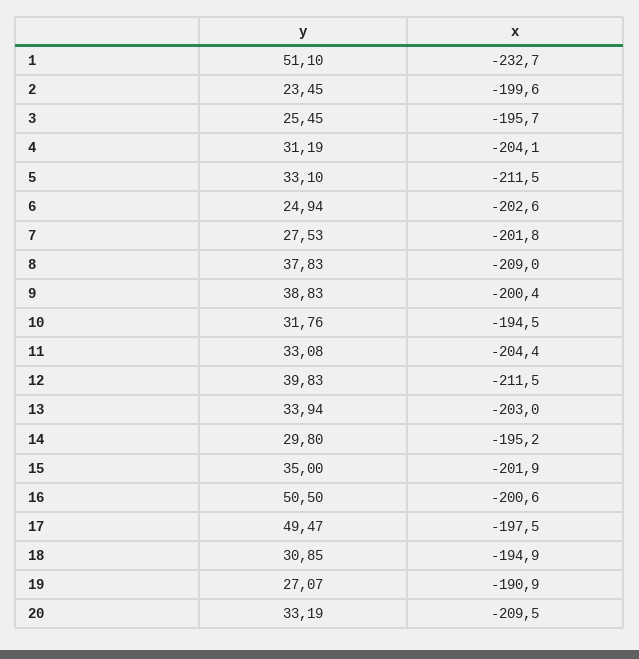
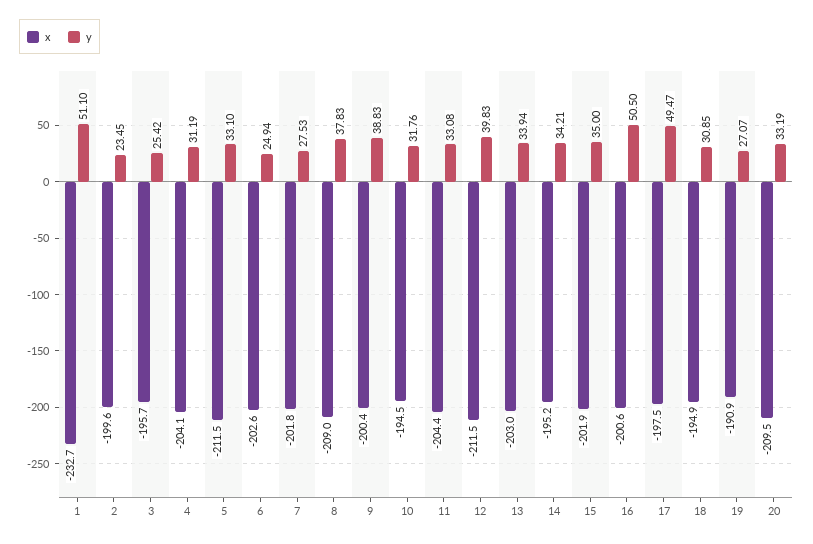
  {
    "y": {
      "1": 51.1,
      "2": 23.45,
-     "3": 25.45,
+     "3": 25.42,
      "4": 31.19,
      "5": 33.1,
      "6": 24.94,
      "7": 27.53,
      "8": 37.83,
      "9": 38.83,
      "10": 31.76,
      "11": 33.08,
      "12": 39.83,
      "13": 33.94,
-     "14": 29.8,
+     "14": 34.21,
      "15": 35,
      "16": 50.5,
      "17": 49.47,
      "18": 30.85,
      "19": 27.07,
      "20": 33.19
    },
    "x": {
      "1": -232.7,
      "2": -199.6,
      "3": -195.7,
      "4": -204.1,
      "5": -211.5,
      "6": -202.6,
      "7": -201.8,
      "8": -209,
      "9": -200.4,
      "10": -194.5,
      "11": -204.4,
      "12": -211.5,
      "13": -203,
      "14": -195.2,
      "15": -201.9,
      "16": -200.6,
      "17": -197.5,
      "18": -194.9,
      "19": -190.9,
      "20": -209.5
    }
  }

